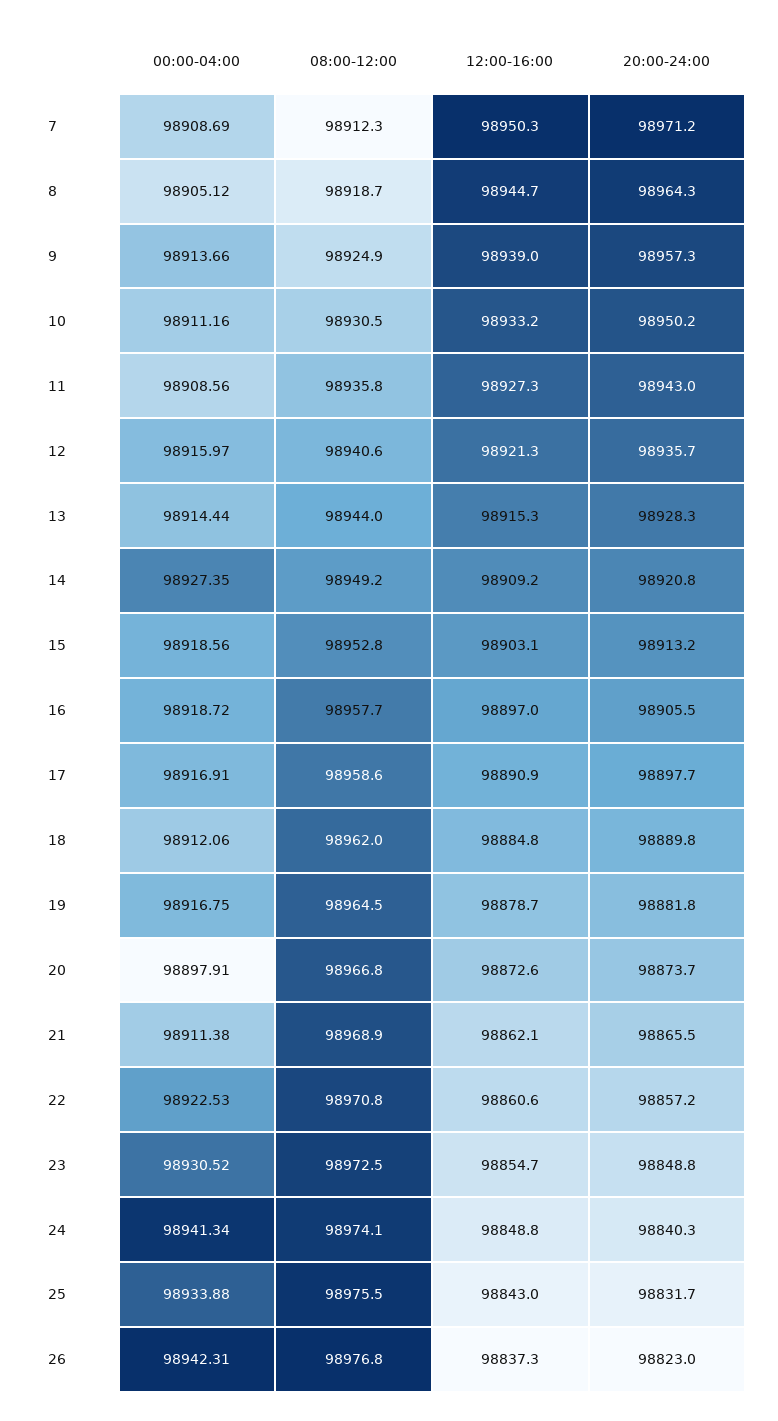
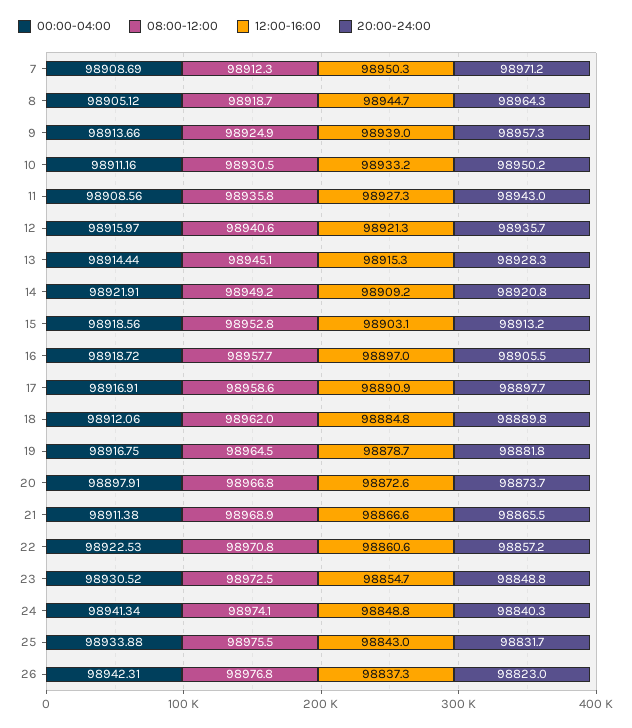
  {
    "00:00-04:00": {
      "7": 98908.69,
      "8": 98905.12,
      "9": 98913.66,
      "10": 98911.16,
      "11": 98908.56,
      "12": 98915.97,
      "13": 98914.44,
-     "14": 98927.35,
+     "14": 98921.91,
      "15": 98918.56,
      "16": 98918.72,
      "17": 98916.91,
      "18": 98912.06,
      "19": 98916.75,
      "20": 98897.91,
      "21": 98911.38,
      "22": 98922.53,
      "23": 98930.52,
      "24": 98941.34,
      "25": 98933.88,
      "26": 98942.31
    },
    "08:00-12:00": {
      "7": 98912.3,
      "8": 98918.7,
      "9": 98924.9,
      "10": 98930.5,
      "11": 98935.8,
      "12": 98940.6,
-     "13": 98944,
+     "13": 98945.1,
      "14": 98949.2,
      "15": 98952.8,
      "16": 98957.7,
      "17": 98958.6,
      "18": 98962,
      "19": 98964.5,
      "20": 98966.8,
      "21": 98968.9,
      "22": 98970.8,
      "23": 98972.5,
      "24": 98974.1,
      "25": 98975.5,
      "26": 98976.8
    },
    "12:00-16:00": {
      "7": 98950.3,
      "8": 98944.7,
      "9": 98939,
      "10": 98933.2,
      "11": 98927.3,
      "12": 98921.3,
      "13": 98915.3,
      "14": 98909.2,
      "15": 98903.1,
      "16": 98897,
      "17": 98890.9,
      "18": 98884.8,
      "19": 98878.7,
      "20": 98872.6,
-     "21": 98862.1,
+     "21": 98866.6,
      "22": 98860.6,
      "23": 98854.7,
      "24": 98848.8,
      "25": 98843,
      "26": 98837.3
    },
    "20:00-24:00": {
      "7": 98971.2,
      "8": 98964.3,
      "9": 98957.3,
      "10": 98950.2,
      "11": 98943,
      "12": 98935.7,
      "13": 98928.3,
      "14": 98920.8,
      "15": 98913.2,
      "16": 98905.5,
      "17": 98897.7,
      "18": 98889.8,
      "19": 98881.8,
      "20": 98873.7,
      "21": 98865.5,
      "22": 98857.2,
      "23": 98848.8,
      "24": 98840.3,
      "25": 98831.7,
      "26": 98823
    }
  }

